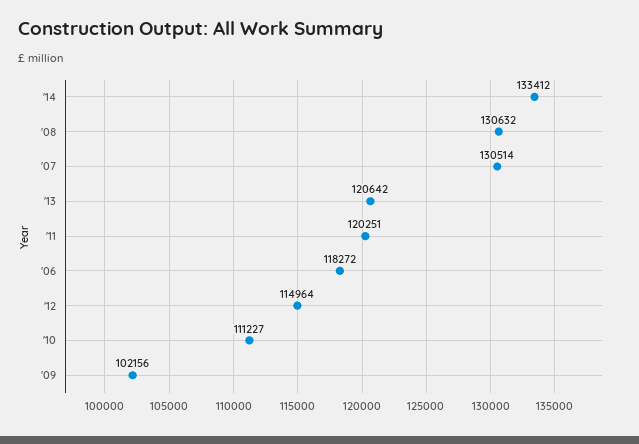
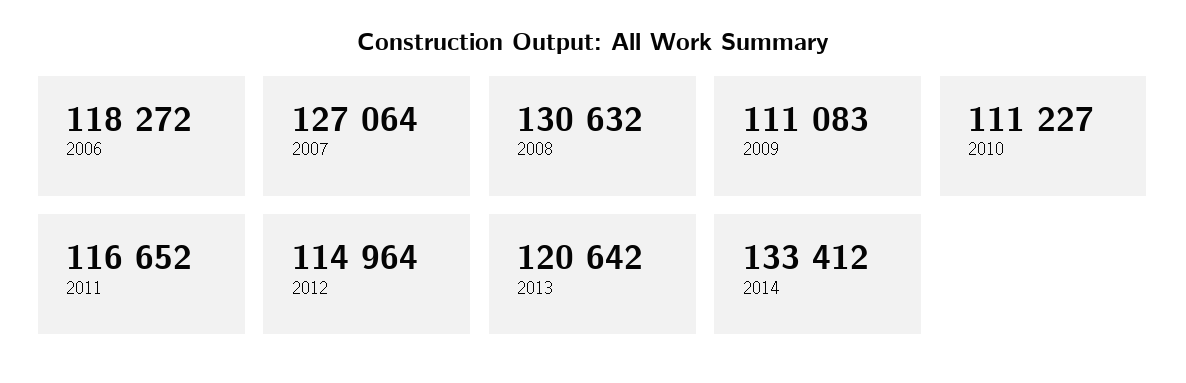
  {
    "'14": 133412,
    "'08": 130632,
-   "'07": 130514,
+   "'07": 127064,
    "'13": 120642,
-   "'11": 120251,
+   "'11": 116652,
    "'06": 118272,
    "'12": 114964,
    "'10": 111227,
-   "'09": 102156
+   "'09": 111083
  }

